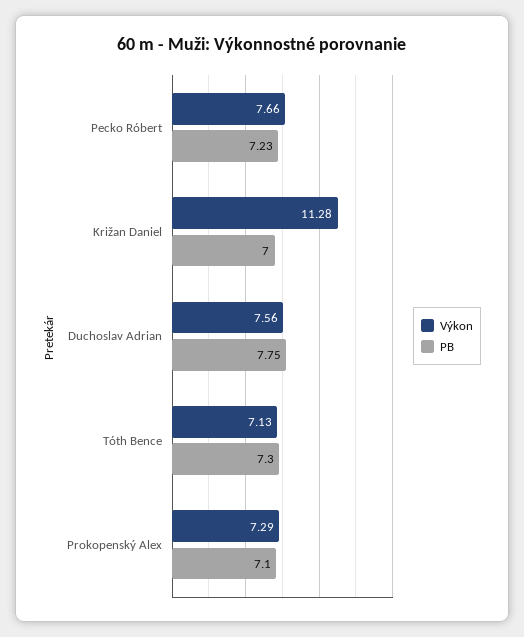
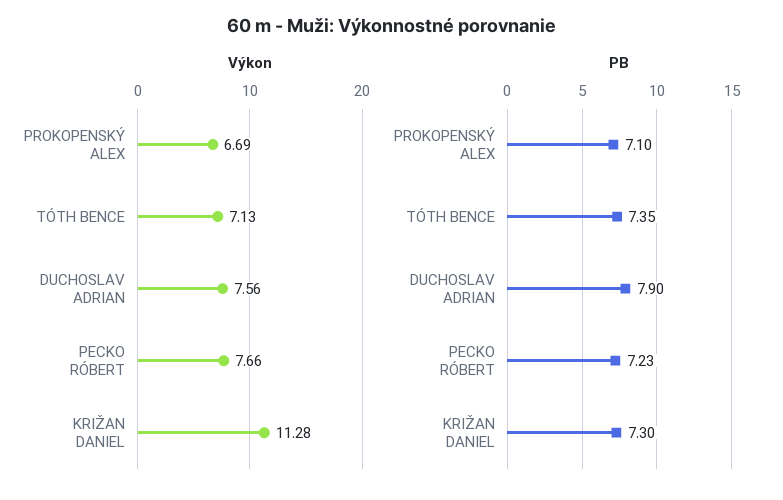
  {
    "Výkon": {
      "Pecko Róbert": 7.66,
      "Križan Daniel": 11.28,
      "Duchoslav Adrian": 7.56,
      "Tóth Bence": 7.13,
-     "Prokopenský Alex": 7.29
+     "Prokopenský Alex": 6.69
    },
    "PB": {
      "Pecko Róbert": 7.23,
-     "Križan Daniel": 7,
+     "Križan Daniel": 7.3,
-     "Duchoslav Adrian": 7.75,
+     "Duchoslav Adrian": 7.9,
-     "Tóth Bence": 7.3,
+     "Tóth Bence": 7.35,
      "Prokopenský Alex": 7.1
    }
  }

